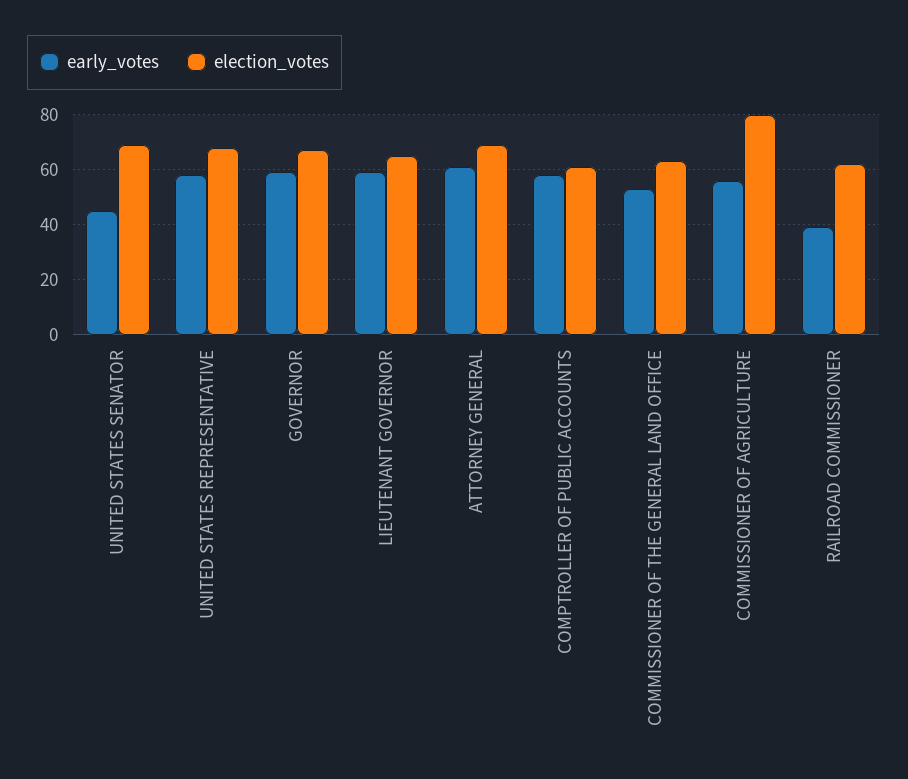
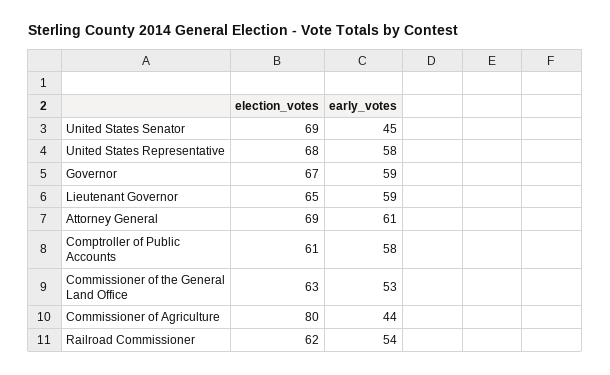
  {
    "early_votes": {
      "UNITED STATES SENATOR": 45,
      "UNITED STATES REPRESENTATIVE": 58,
      "GOVERNOR": 59,
      "LIEUTENANT GOVERNOR": 59,
      "ATTORNEY GENERAL": 61,
      "COMPTROLLER OF PUBLIC ACCOUNTS": 58,
      "COMMISSIONER OF THE GENERAL LAND OFFICE": 53,
-     "COMMISSIONER OF AGRICULTURE": 55,
+     "COMMISSIONER OF AGRICULTURE": 44,
-     "RAILROAD COMMISSIONER": 40
+     "RAILROAD COMMISSIONER": 54
    },
    "election_votes": {
      "UNITED STATES SENATOR": 69,
      "UNITED STATES REPRESENTATIVE": 68,
      "GOVERNOR": 67,
      "LIEUTENANT GOVERNOR": 65,
      "ATTORNEY GENERAL": 69,
      "COMPTROLLER OF PUBLIC ACCOUNTS": 61,
      "COMMISSIONER OF THE GENERAL LAND OFFICE": 63,
      "COMMISSIONER OF AGRICULTURE": 80,
      "RAILROAD COMMISSIONER": 62
    }
  }

